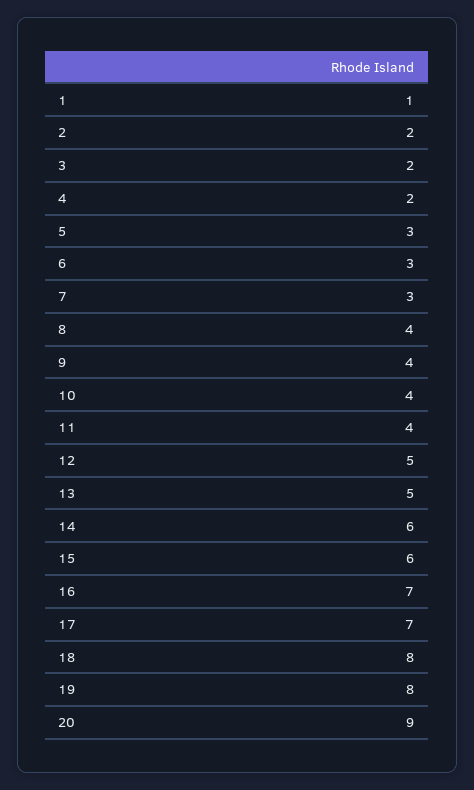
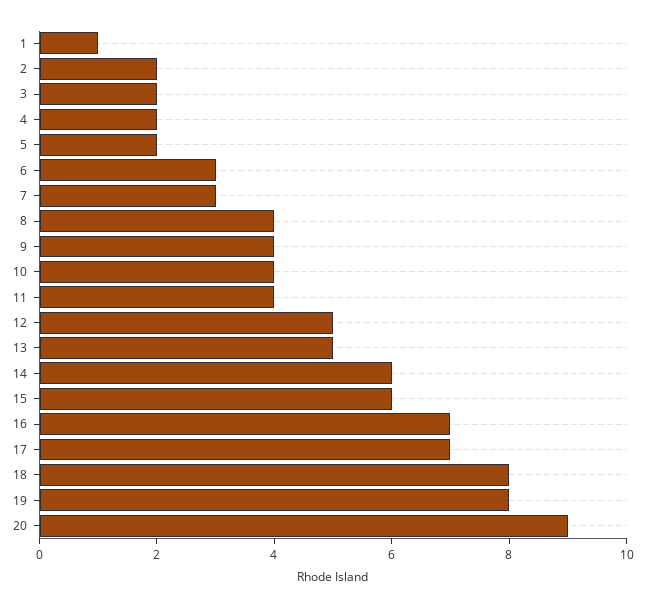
  {
    "1": 1,
    "2": 2,
    "3": 2,
    "4": 2,
-   "5": 3,
+   "5": 2,
    "6": 3,
    "7": 3,
    "8": 4,
    "9": 4,
    "10": 4,
    "11": 4,
    "12": 5,
    "13": 5,
    "14": 6,
    "15": 6,
    "16": 7,
    "17": 7,
    "18": 8,
    "19": 8,
    "20": 9
  }

